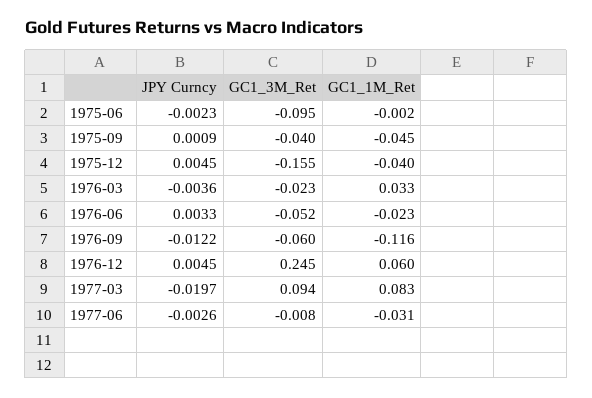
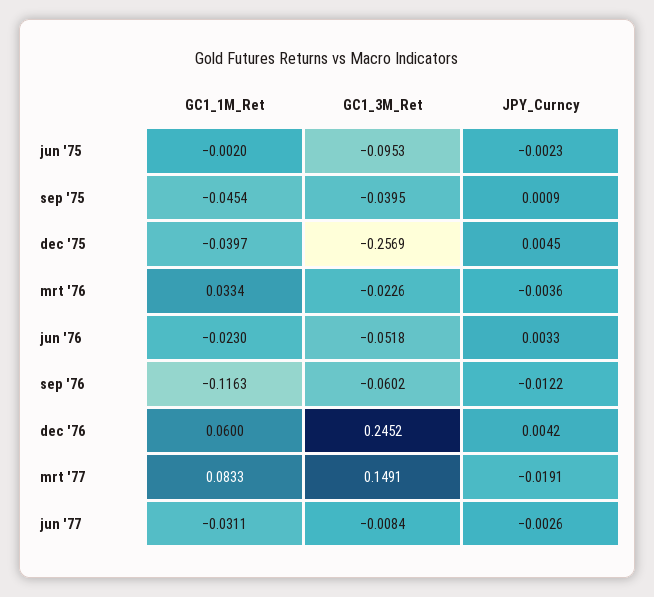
  {
    "JPY Curncy": {
      "1975-06": -0.0023,
      "1975-09": 0.0009,
      "1975-12": 0.0045,
      "1976-03": -0.0036,
      "1976-06": 0.0033,
      "1976-09": -0.0122,
-     "1976-12": 0.0045,
+     "1976-12": 0.0042,
-     "1977-03": -0.0197,
+     "1977-03": -0.0191,
      "1977-06": -0.0026
    },
    "GC1_3M_Ret": {
      "1975-06": -0.0953,
      "1975-09": -0.0395,
-     "1975-12": -0.155,
+     "1975-12": -0.2569,
      "1976-03": -0.0226,
      "1976-06": -0.0518,
      "1976-09": -0.0602,
      "1976-12": 0.2452,
-     "1977-03": 0.094,
+     "1977-03": 0.1491,
      "1977-06": -0.0084
    },
    "GC1_1M_Ret": {
      "1975-06": -0.002,
      "1975-09": -0.0454,
      "1975-12": -0.0397,
      "1976-03": 0.0334,
      "1976-06": -0.023,
      "1976-09": -0.1163,
      "1976-12": 0.06,
      "1977-03": 0.0833,
      "1977-06": -0.0311
    }
  }

